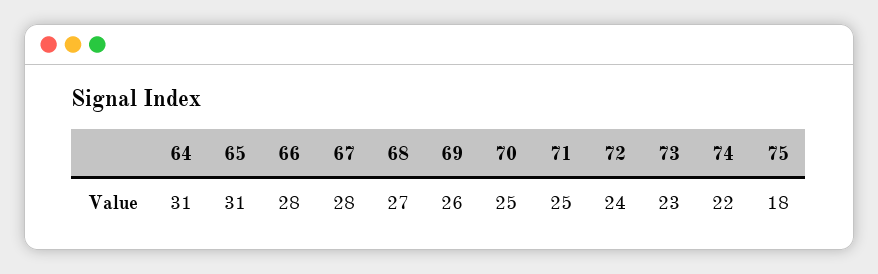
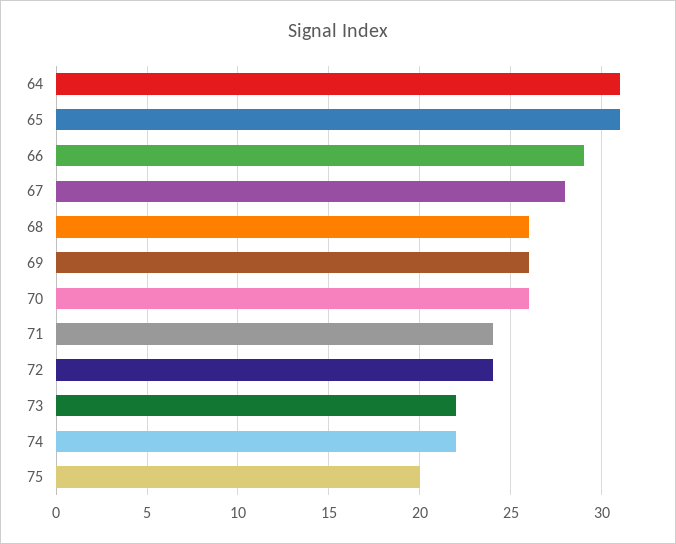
  {
    "64": 31,
    "65": 31,
-   "66": 28,
+   "66": 29,
    "67": 28,
-   "68": 27,
+   "68": 26,
    "69": 26,
-   "70": 25,
+   "70": 26,
-   "71": 25,
+   "71": 24,
    "72": 24,
-   "73": 23,
+   "73": 22,
    "74": 22,
-   "75": 18
+   "75": 20
  }

